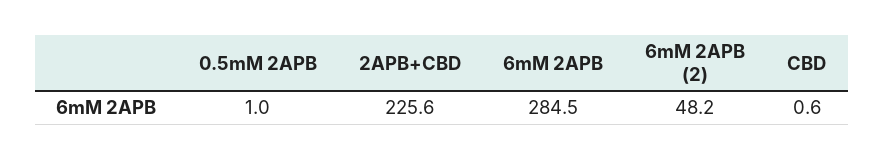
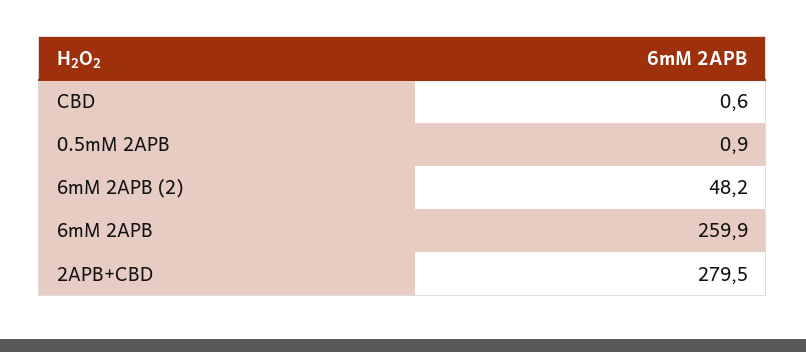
  {
-   "0.5mM 2APB": 1,
+   "0.5mM 2APB": 0.9,
-   "2APB+CBD": 225.6,
+   "2APB+CBD": 279.5,
-   "6mM 2APB": 284.5,
+   "6mM 2APB": 259.9,
    "6mM 2APB (2)": 48.2,
    "CBD": 0.6
  }

